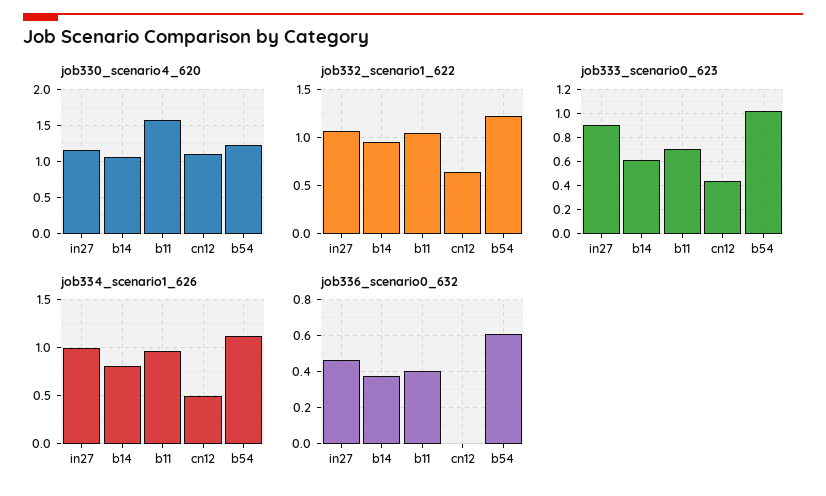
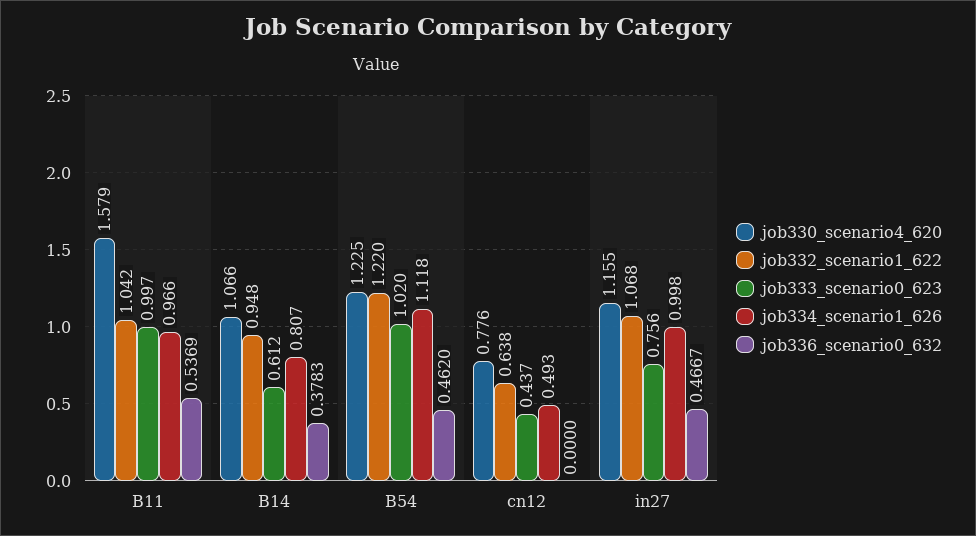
  {
    "job330_scenario4_620": {
      "in27": 1.155,
      "b14": 1.066,
      "b11": 1.579,
-     "cn12": 1.1,
+     "cn12": 0.776,
      "b54": 1.225
    },
    "job332_scenario1_622": {
      "in27": 1.068,
      "b14": 0.948,
      "b11": 1.042,
      "cn12": 0.638,
      "b54": 1.22
    },
    "job333_scenario0_623": {
-     "in27": 0.9,
+     "in27": 0.756,
      "b14": 0.612,
-     "b11": 0.7,
+     "b11": 0.997,
      "cn12": 0.437,
      "b54": 1.02
    },
    "job334_scenario1_626": {
      "in27": 0.998,
      "b14": 0.807,
      "b11": 0.966,
      "cn12": 0.493,
      "b54": 1.118
    },
    "job336_scenario0_632": {
      "in27": 0.4667,
      "b14": 0.3783,
-     "b11": 0.4,
+     "b11": 0.5369,
      "cn12": 0,
-     "b54": 0.6
+     "b54": 0.462
    }
  }

